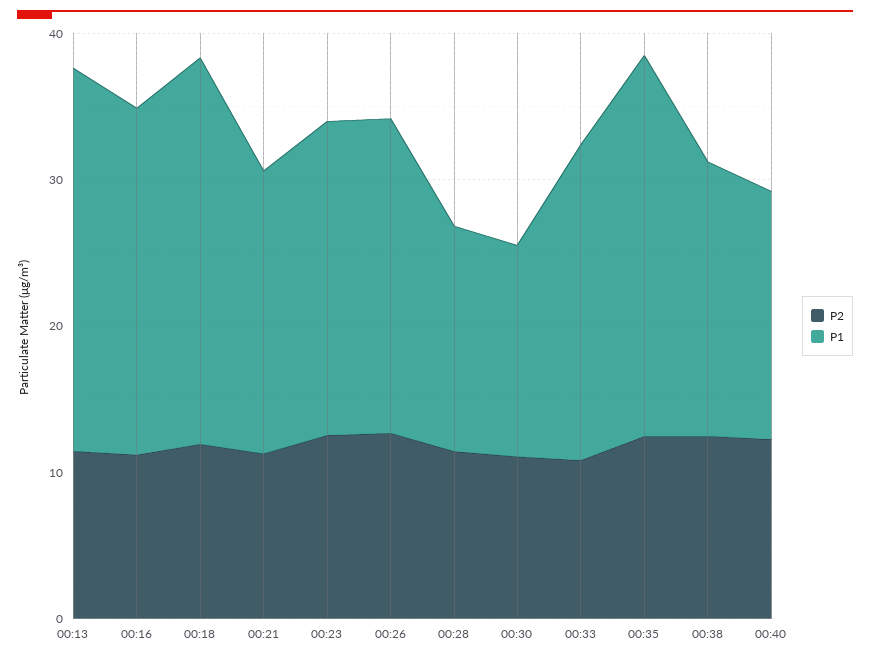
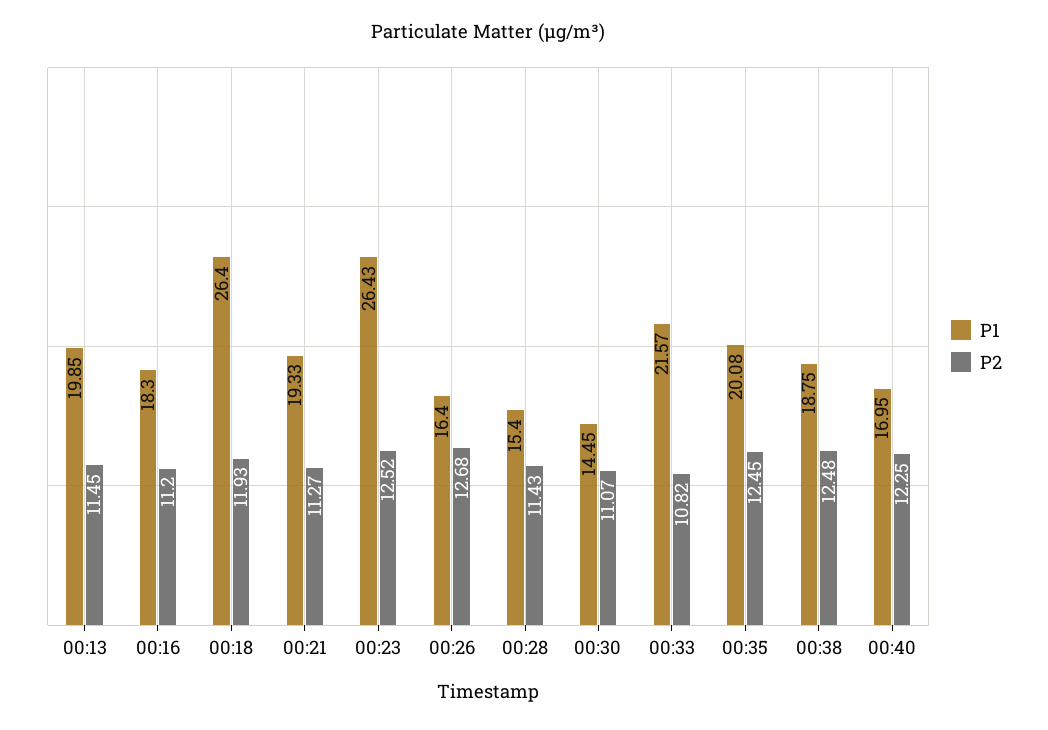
  {
    "P2": {
      "00:13": 11.45,
      "00:16": 11.2,
      "00:18": 11.93,
      "00:21": 11.27,
      "00:23": 12.52,
      "00:26": 12.68,
      "00:28": 11.43,
      "00:30": 11.07,
      "00:33": 10.82,
      "00:35": 12.45,
      "00:38": 12.48,
      "00:40": 12.25
    },
    "P1": {
-     "00:13": 26,
+     "00:13": 19.85,
-     "00:16": 24,
+     "00:16": 18.3,
      "00:18": 26.4,
      "00:21": 19.33,
-     "00:23": 22,
+     "00:23": 26.43,
-     "00:26": 22,
+     "00:26": 16.4,
      "00:28": 15.4,
      "00:30": 14.45,
      "00:33": 21.57,
-     "00:35": 26,
+     "00:35": 20.08,
      "00:38": 18.75,
      "00:40": 16.95
    }
  }

